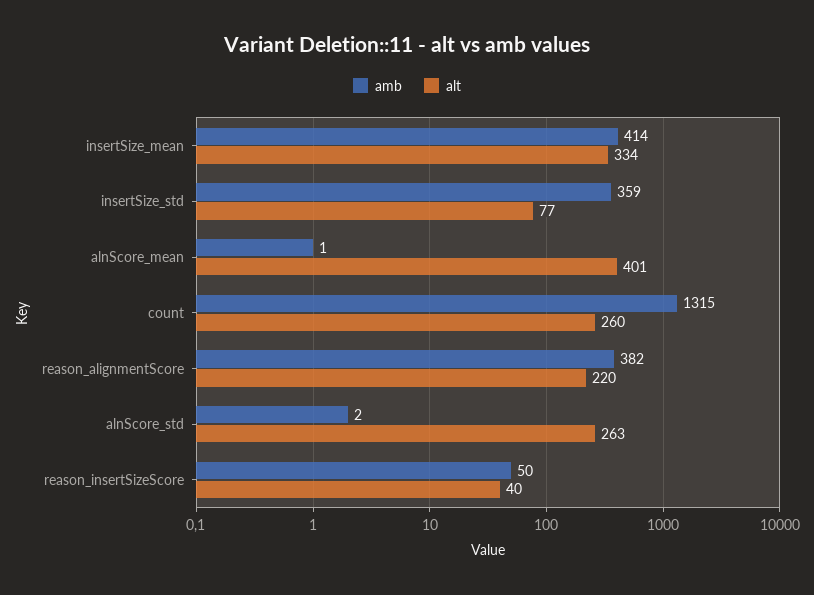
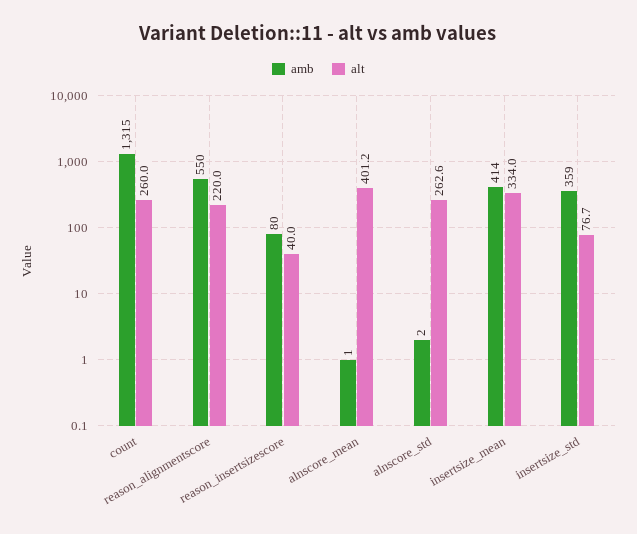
  {
    "amb": {
      "insertSize_mean": 414,
      "insertSize_std": 359,
      "alnScore_mean": 1,
      "count": 1315,
-     "reason_alignmentScore": 382,
+     "reason_alignmentScore": 550,
      "alnScore_std": 2,
-     "reason_insertSizeScore": 50
+     "reason_insertSizeScore": 80
    },
    "alt": {
      "insertSize_mean": 334,
      "insertSize_std": 76.7,
      "alnScore_mean": 401.2,
      "count": 260,
      "reason_alignmentScore": 220,
      "alnScore_std": 262.6,
      "reason_insertSizeScore": 40
    }
  }

